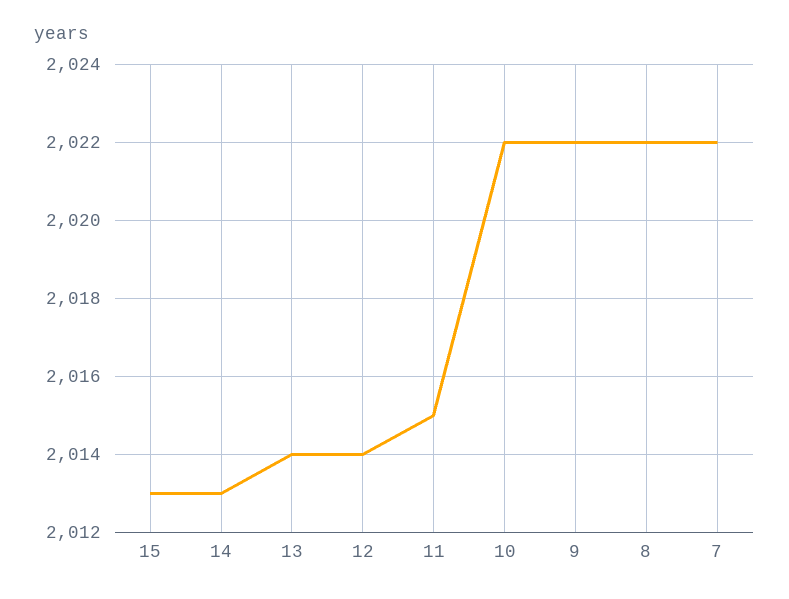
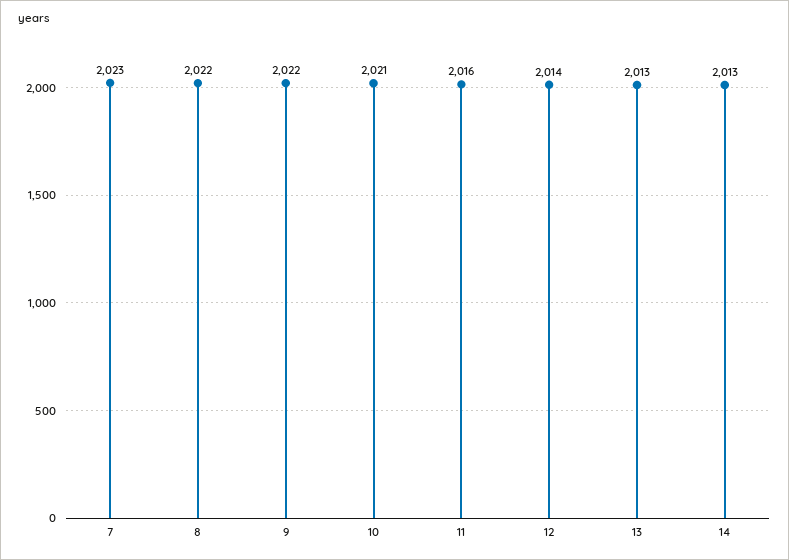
  {
-   "15": 2013,
    "14": 2013,
-   "13": 2014,
+   "13": 2013,
    "12": 2014,
-   "11": 2015,
+   "11": 2016,
-   "10": 2022,
+   "10": 2021,
    "9": 2022,
    "8": 2022,
-   "7": 2022
+   "7": 2023
  }

